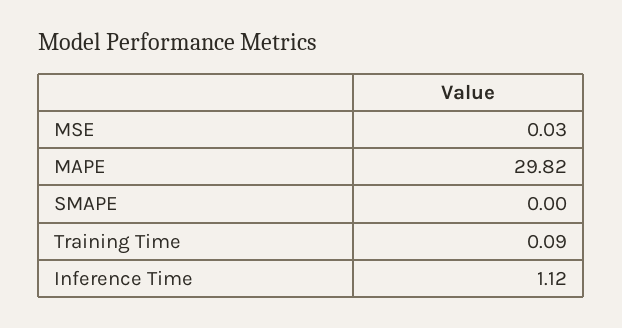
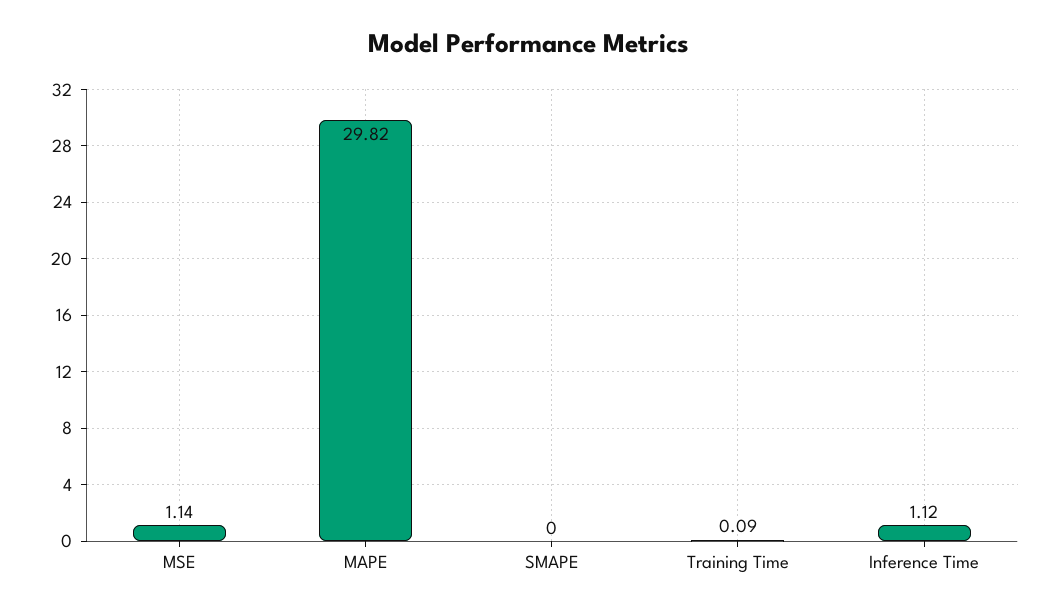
  {
-   "MSE": 0.03,
+   "MSE": 1.14,
    "MAPE": 29.82,
    "SMAPE": 0,
    "Training Time": 0.09,
    "Inference Time": 1.12
  }

